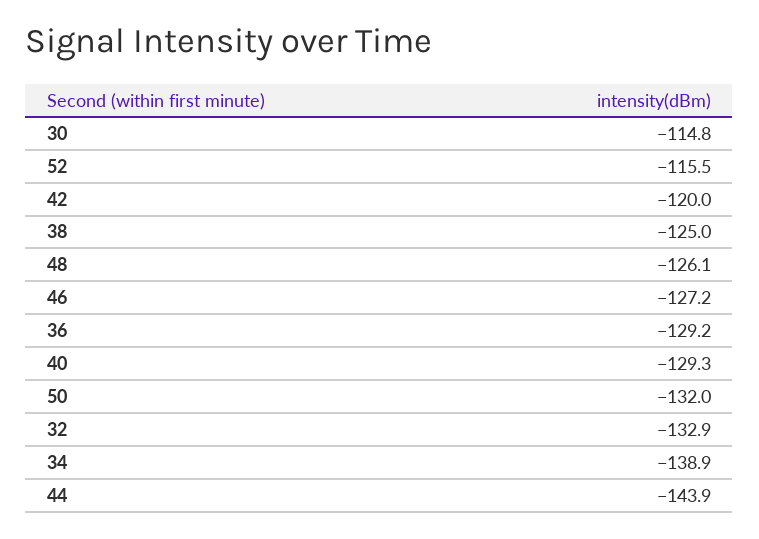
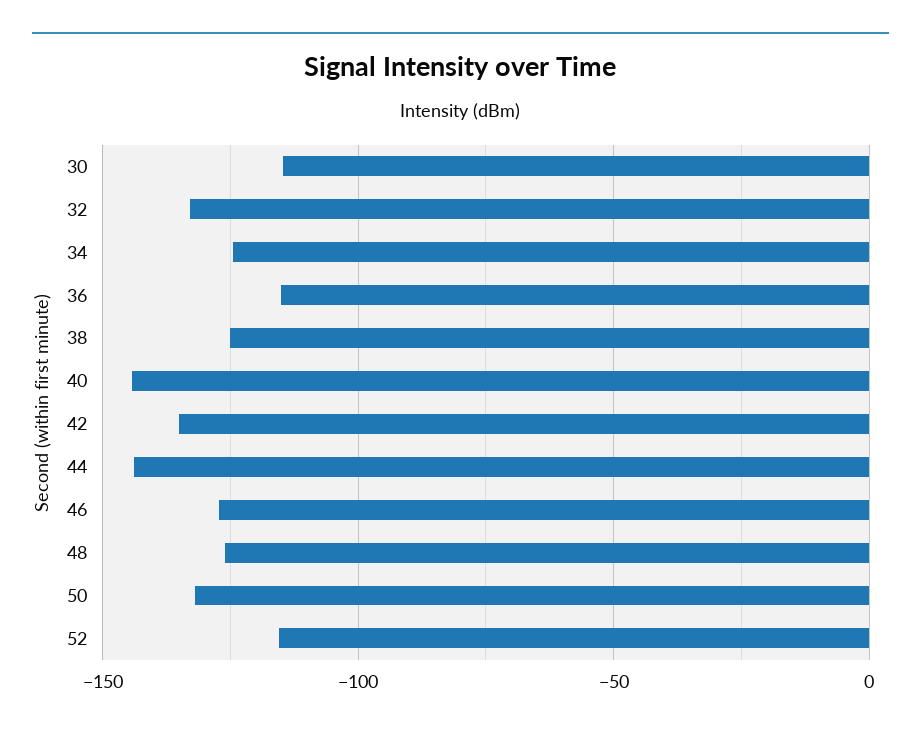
  {
    "30": -114.8,
    "52": -115.5,
-   "42": -120,
+   "42": -135,
    "38": -125,
    "48": -126.1,
    "46": -127.2,
-   "36": -129.2,
+   "36": -115,
-   "40": -129.3,
+   "40": -145,
    "50": -132,
    "32": -132.9,
-   "34": -138.9,
+   "34": -125,
    "44": -143.9
  }

